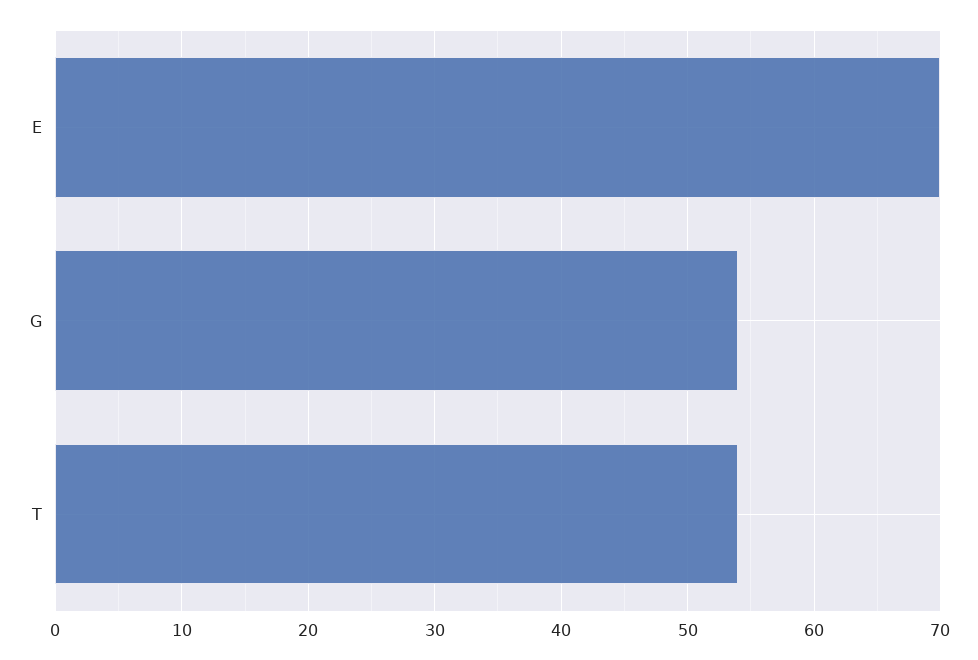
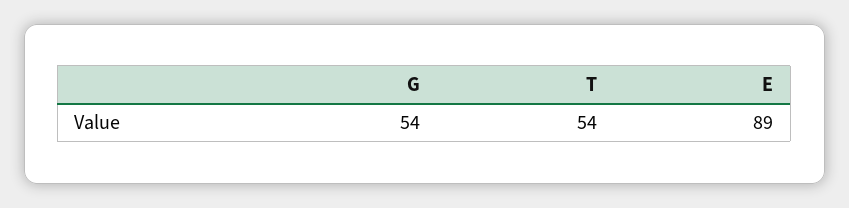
  {
-   "E": 70,
+   "E": 89,
    "G": 54,
    "T": 54
  }

